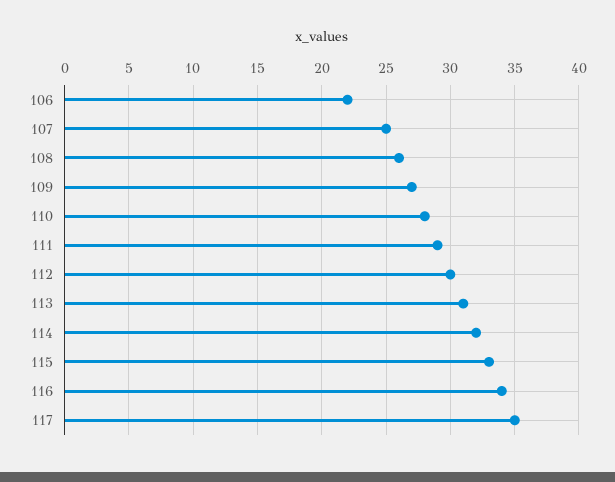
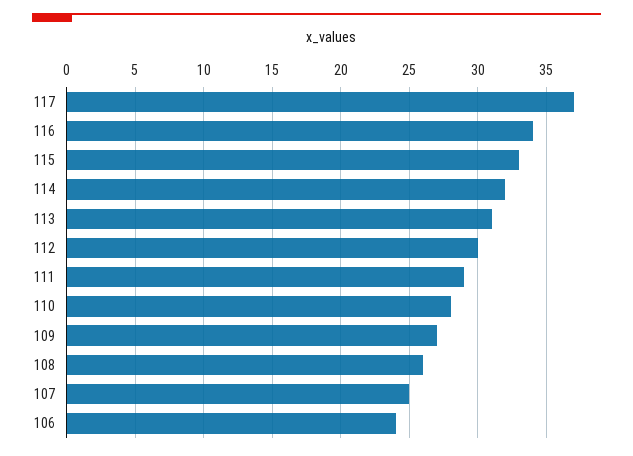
  {
-   "106": 22,
+   "106": 24,
    "107": 25,
    "108": 26,
    "109": 27,
    "110": 28,
    "111": 29,
    "112": 30,
    "113": 31,
    "114": 32,
    "115": 33,
    "116": 34,
-   "117": 35
+   "117": 37
  }

